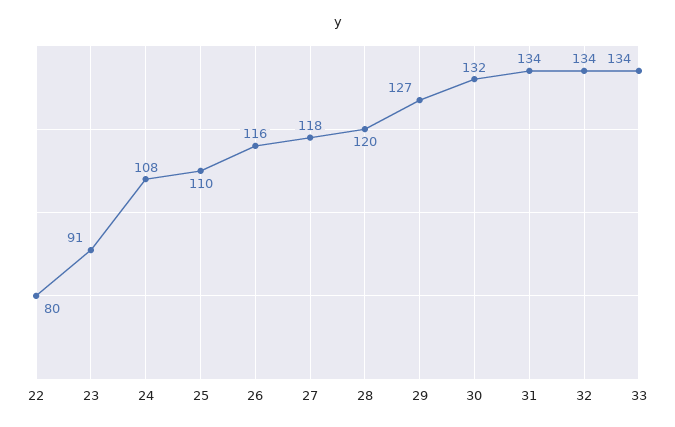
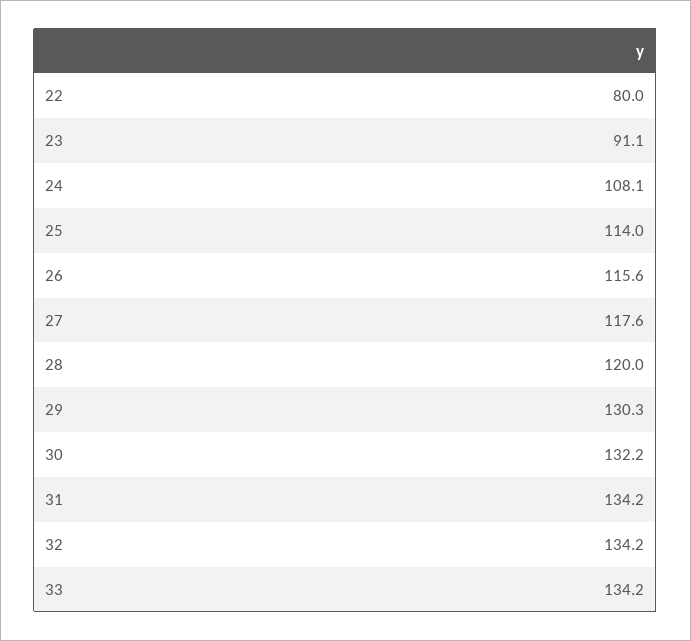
  {
    "22": 80,
    "23": 91.1,
    "24": 108.1,
-   "25": 110,
+   "25": 114,
    "26": 115.6,
    "27": 117.6,
    "28": 120,
-   "29": 127,
+   "29": 130.3,
    "30": 132.2,
    "31": 134.2,
    "32": 134.2,
    "33": 134.2
  }

